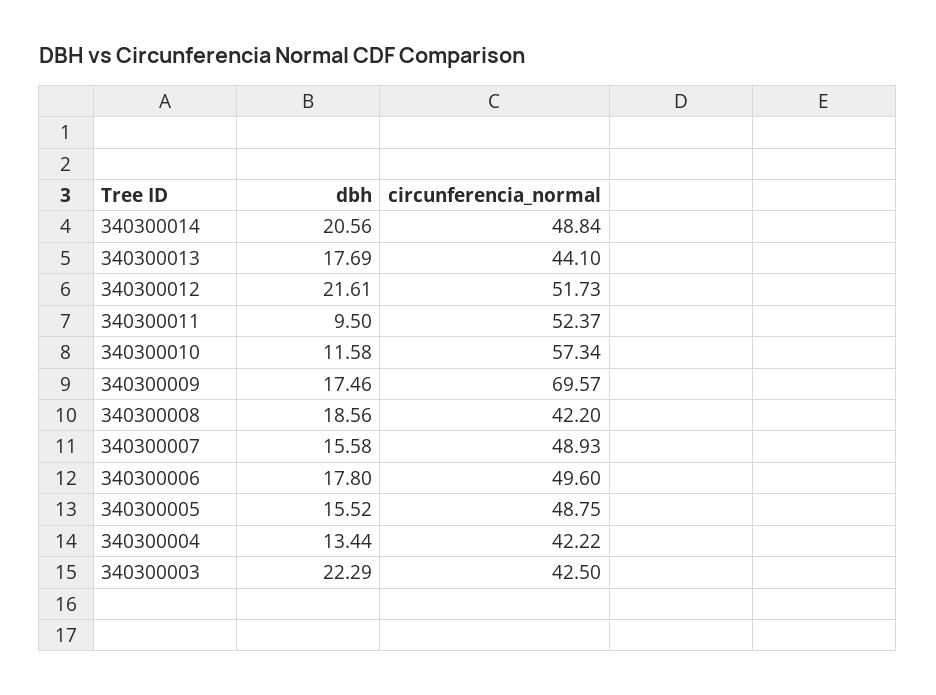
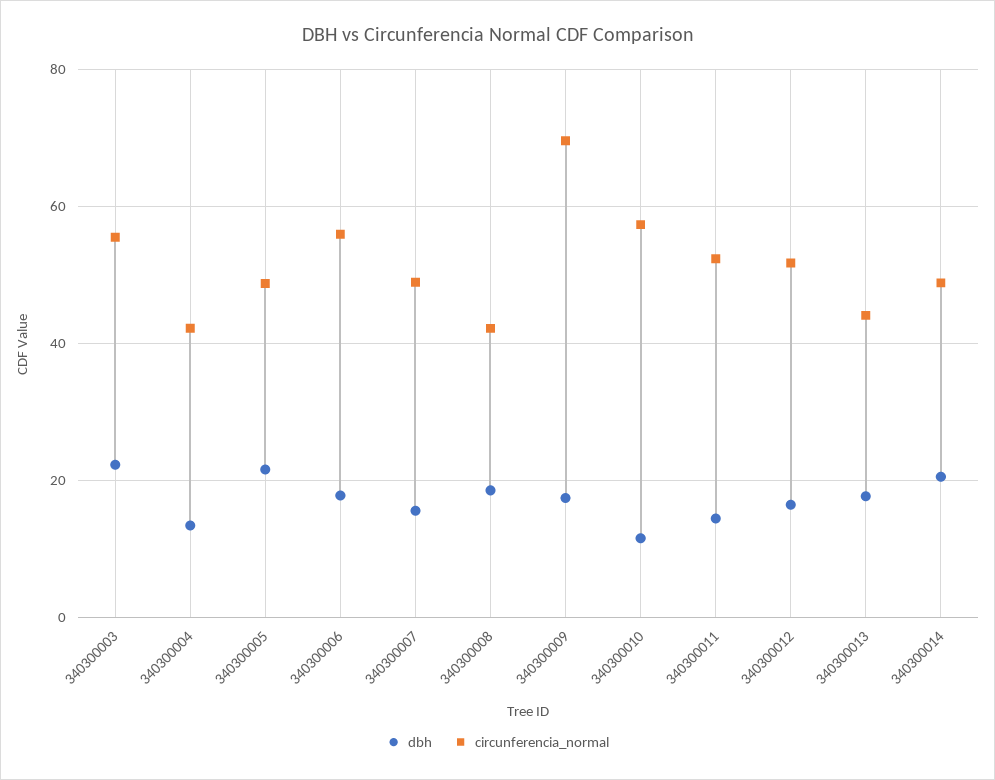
  {
    "dbh": {
      "340300014": 20.56,
      "340300013": 17.69,
-     "340300012": 21.61,
+     "340300012": 16,
-     "340300011": 9.5,
+     "340300011": 14,
      "340300010": 11.58,
      "340300009": 17.46,
      "340300008": 18.56,
      "340300007": 15.58,
      "340300006": 17.8,
-     "340300005": 15.52,
+     "340300005": 22,
      "340300004": 13.44,
      "340300003": 22.29
    },
    "circunferencia_normal": {
      "340300014": 48.84,
      "340300013": 44.1,
      "340300012": 51.73,
      "340300011": 52.37,
      "340300010": 57.34,
      "340300009": 69.57,
      "340300008": 42.2,
      "340300007": 48.93,
-     "340300006": 49.6,
+     "340300006": 56,
      "340300005": 48.75,
      "340300004": 42.22,
-     "340300003": 42.5
+     "340300003": 56
    }
  }

